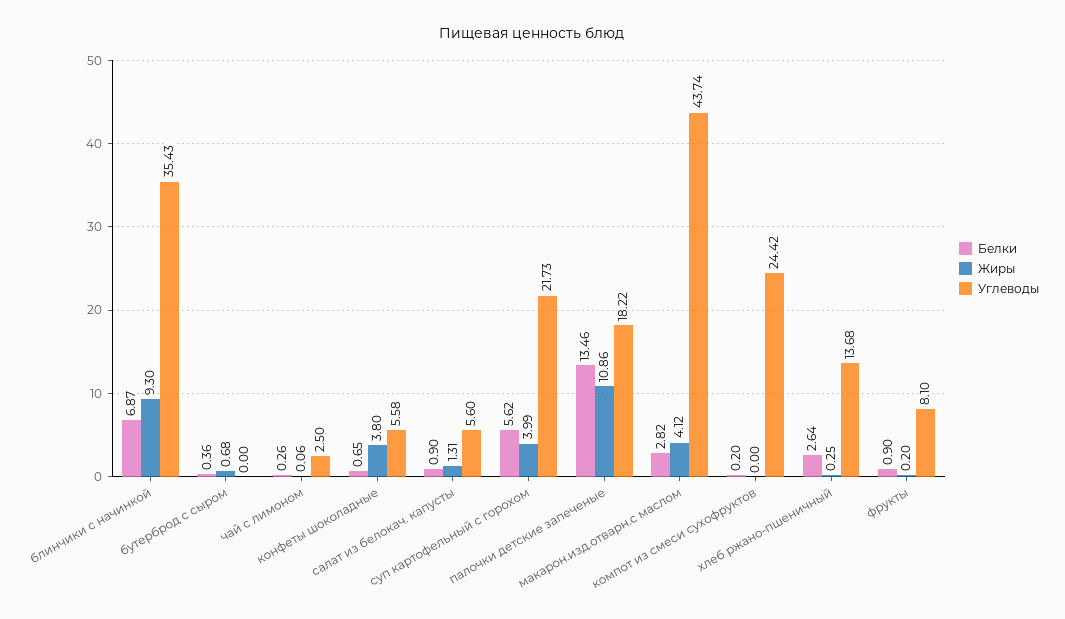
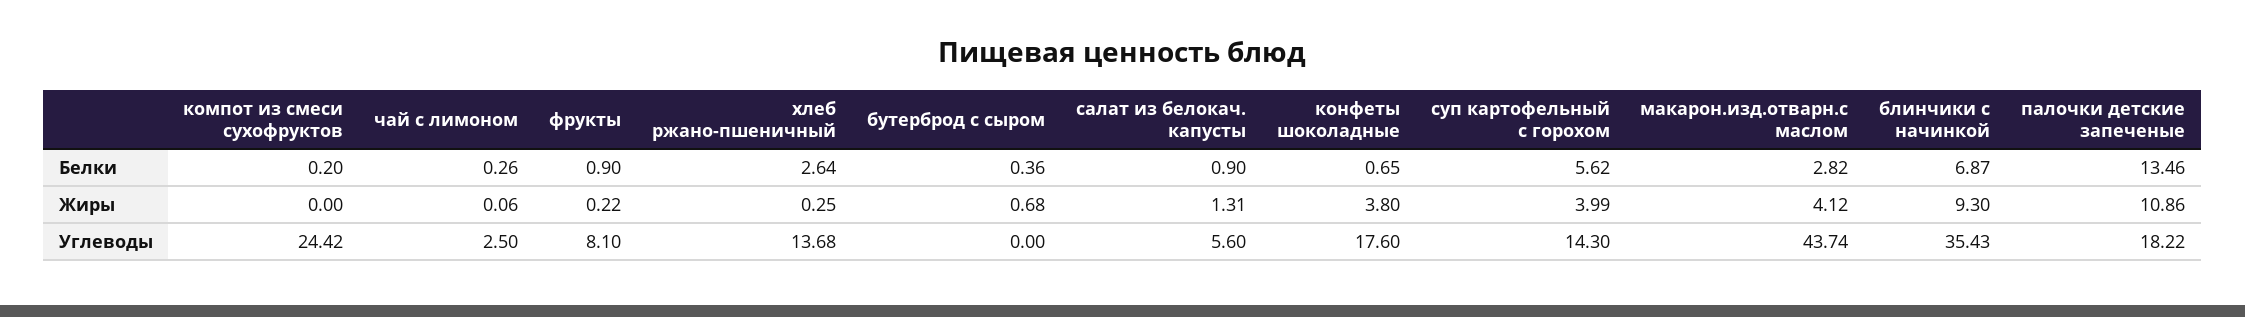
  {
    "Белки": {
      "блинчики с начинкой": 6.87,
      "бутерброд с сыром": 0.36,
      "чай с лимоном": 0.26,
      "конфеты шоколадные": 0.65,
      "салат из белокач. капусты": 0.9,
      "суп картофельный с горохом": 5.62,
      "палочки детские запеченые": 13.46,
      "макарон.изд.отварн.с маслом": 2.82,
      "компот из смеси сухофруктов": 0.2,
      "хлеб ржано-пшеничный": 2.64,
      "фрукты": 0.9
    },
    "Жиры": {
      "блинчики с начинкой": 9.3,
      "бутерброд с сыром": 0.68,
      "чай с лимоном": 0.06,
      "конфеты шоколадные": 3.8,
      "салат из белокач. капусты": 1.31,
      "суп картофельный с горохом": 3.99,
      "палочки детские запеченые": 10.86,
      "макарон.изд.отварн.с маслом": 4.12,
      "компот из смеси сухофруктов": 0,
      "хлеб ржано-пшеничный": 0.25,
-     "фрукты": 0.2
+     "фрукты": 0.22
    },
    "Углеводы": {
      "блинчики с начинкой": 35.43,
      "бутерброд с сыром": 0,
      "чай с лимоном": 2.5,
-     "конфеты шоколадные": 5.58,
+     "конфеты шоколадные": 17.6,
      "салат из белокач. капусты": 5.6,
-     "суп картофельный с горохом": 21.73,
+     "суп картофельный с горохом": 14.3,
      "палочки детские запеченые": 18.22,
      "макарон.изд.отварн.с маслом": 43.74,
      "компот из смеси сухофруктов": 24.42,
      "хлеб ржано-пшеничный": 13.68,
      "фрукты": 8.1
    }
  }

